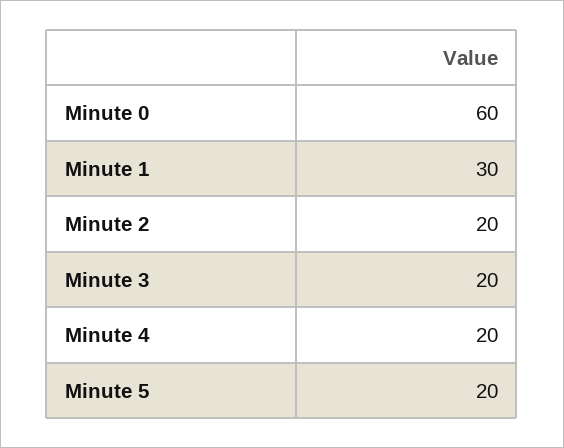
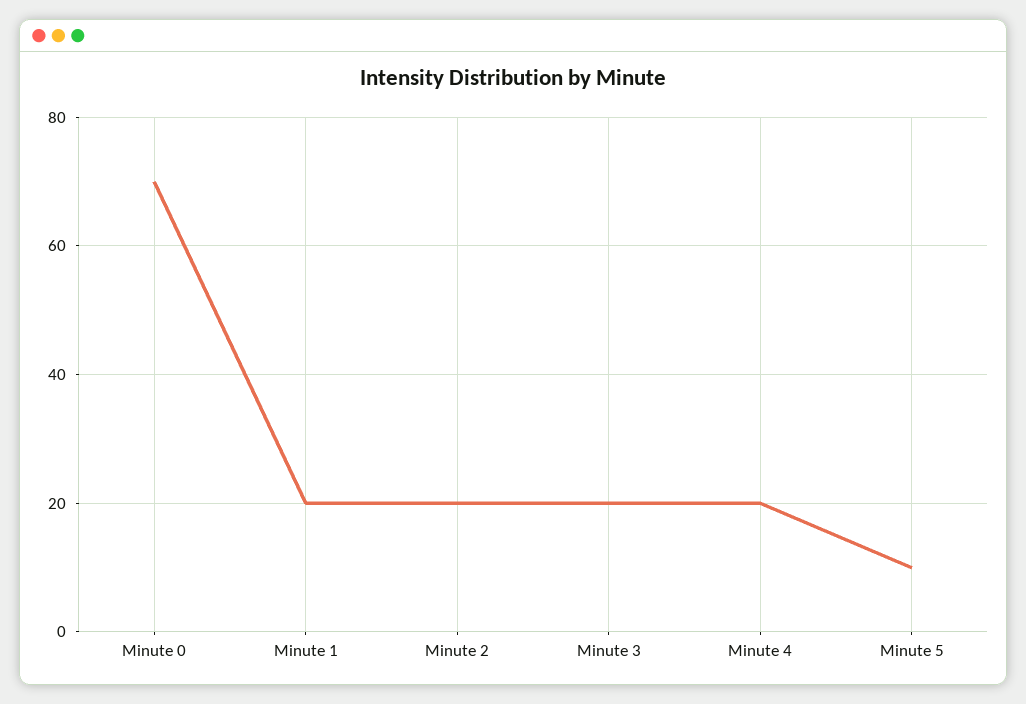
  {
-   "Minute 0": 60,
+   "Minute 0": 70,
-   "Minute 1": 30,
+   "Minute 1": 20,
    "Minute 2": 20,
    "Minute 3": 20,
    "Minute 4": 20,
-   "Minute 5": 20
+   "Minute 5": 10
  }

